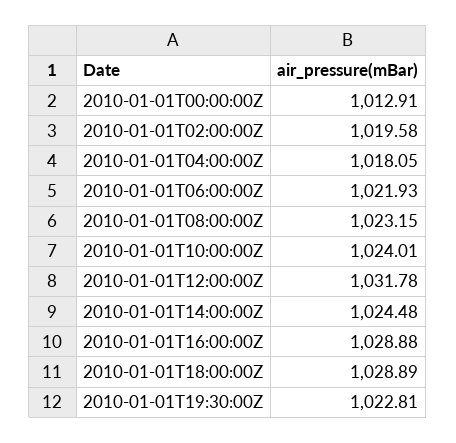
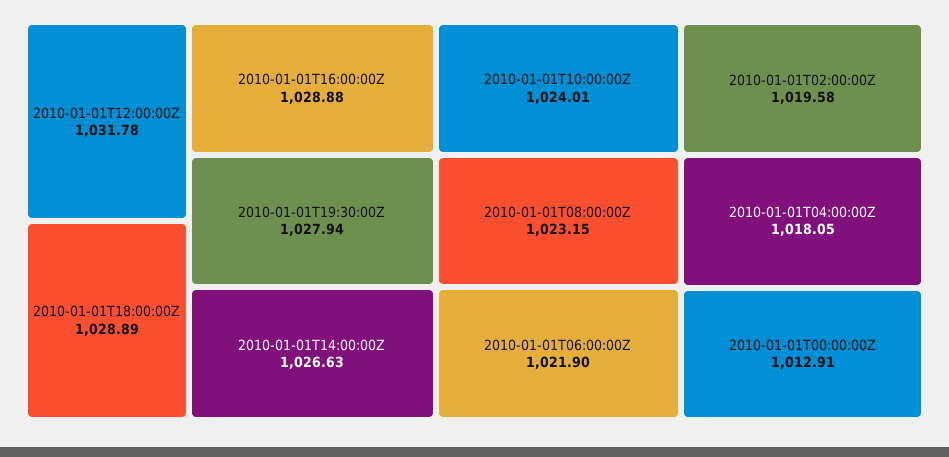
  {
    "2010-01-01T00:00:00Z": 1012.91,
    "2010-01-01T02:00:00Z": 1019.58,
    "2010-01-01T04:00:00Z": 1018.05,
-   "2010-01-01T06:00:00Z": 1021.93,
+   "2010-01-01T06:00:00Z": 1021.9,
    "2010-01-01T08:00:00Z": 1023.15,
    "2010-01-01T10:00:00Z": 1024.01,
    "2010-01-01T12:00:00Z": 1031.78,
-   "2010-01-01T14:00:00Z": 1024.48,
+   "2010-01-01T14:00:00Z": 1026.63,
    "2010-01-01T16:00:00Z": 1028.88,
    "2010-01-01T18:00:00Z": 1028.89,
-   "2010-01-01T19:30:00Z": 1022.81
+   "2010-01-01T19:30:00Z": 1027.94
  }

